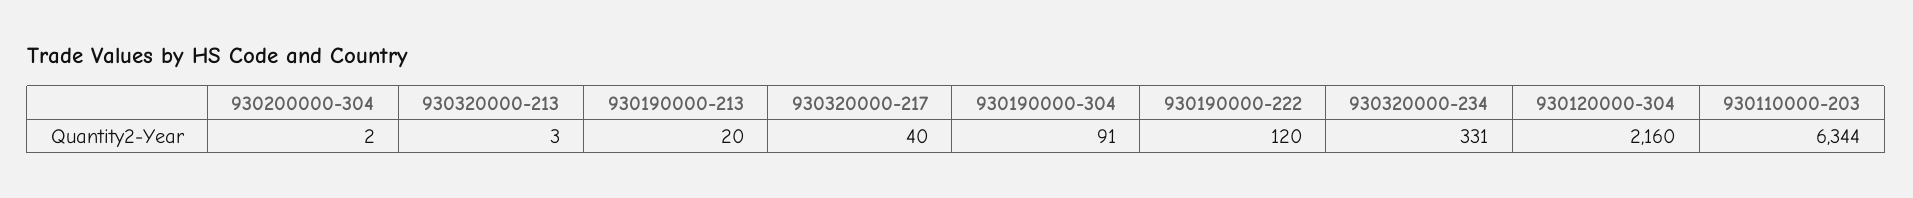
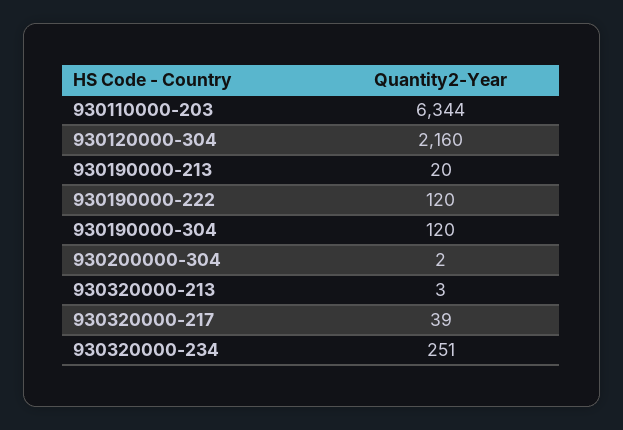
  {
    "930200000-304": 2,
    "930320000-213": 3,
    "930190000-213": 20,
-   "930320000-217": 40,
+   "930320000-217": 39,
-   "930190000-304": 91,
+   "930190000-304": 120,
    "930190000-222": 120,
-   "930320000-234": 331,
+   "930320000-234": 251,
    "930120000-304": 2160,
    "930110000-203": 6344
  }

